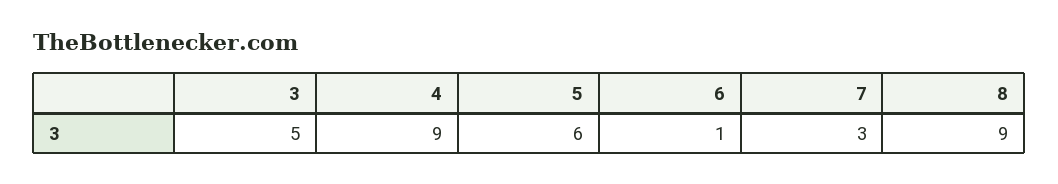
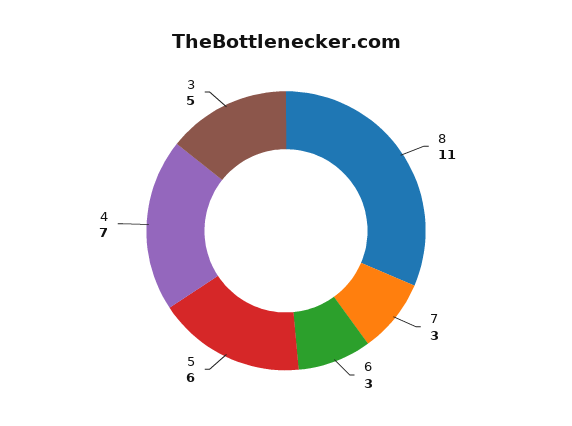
  {
    "3": 5,
-   "4": 9,
+   "4": 7,
    "5": 6,
-   "6": 1,
+   "6": 3,
    "7": 3,
-   "8": 9
+   "8": 11
  }

